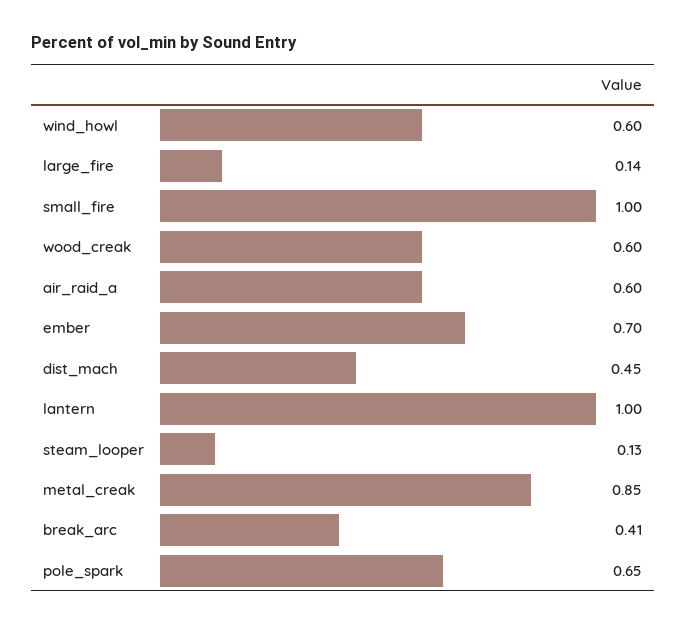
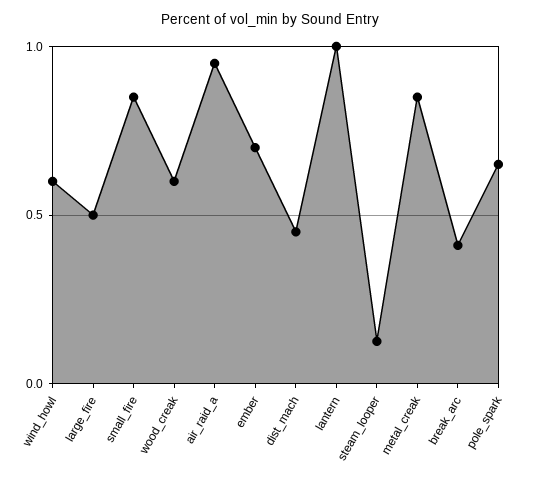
  {
    "wind_howl": 0.6,
-   "large_fire": 0.14,
+   "large_fire": 0.5,
-   "small_fire": 1,
+   "small_fire": 0.85,
    "wood_creak": 0.6,
-   "air_raid_a": 0.6,
+   "air_raid_a": 0.95,
    "ember": 0.7,
    "dist_mach": 0.45,
    "lantern": 1,
    "steam_looper": 0.13,
    "metal_creak": 0.85,
    "break_arc": 0.41,
    "pole_spark": 0.65
  }

